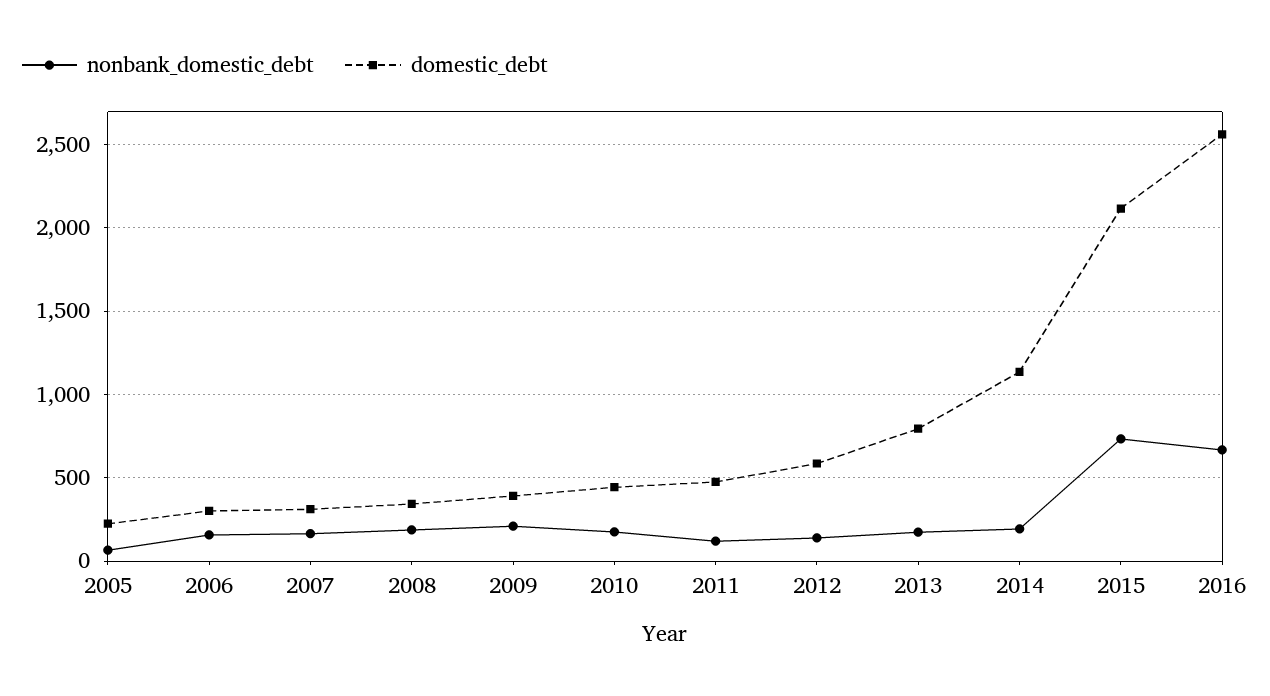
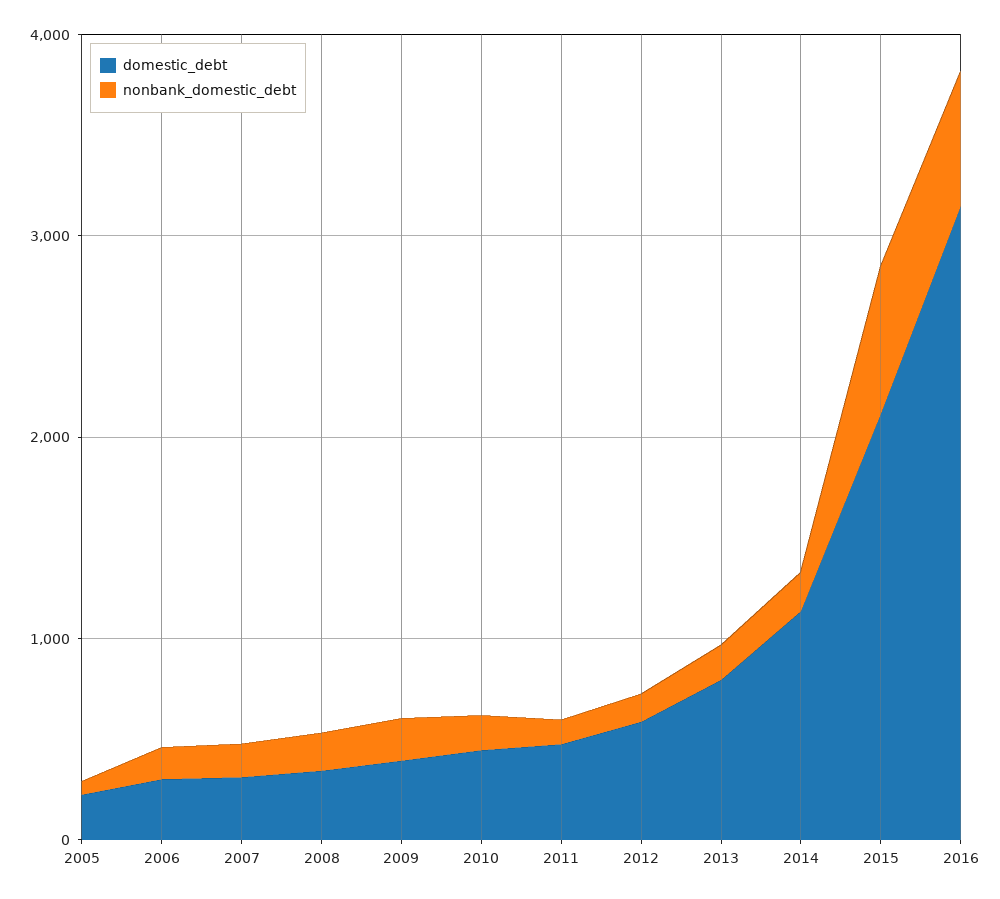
  {
    "nonbank_domestic_debt": {
      "2005": 50,
      "2006": 150,
      "2007": 150,
      "2008": 200,
      "2009": 200,
      "2010": 200,
      "2011": 100,
      "2012": 150,
      "2013": 200,
      "2014": 200,
      "2015": 750,
      "2016": 650
    },
    "domestic_debt": {
      "2005": 250,
      "2006": 300,
      "2007": 300,
      "2008": 350,
      "2009": 400,
      "2010": 450,
      "2011": 500,
      "2012": 600,
      "2013": 800,
      "2014": 1150,
      "2015": 2100,
-     "2016": 2550
+     "2016": 3200
    }
  }

